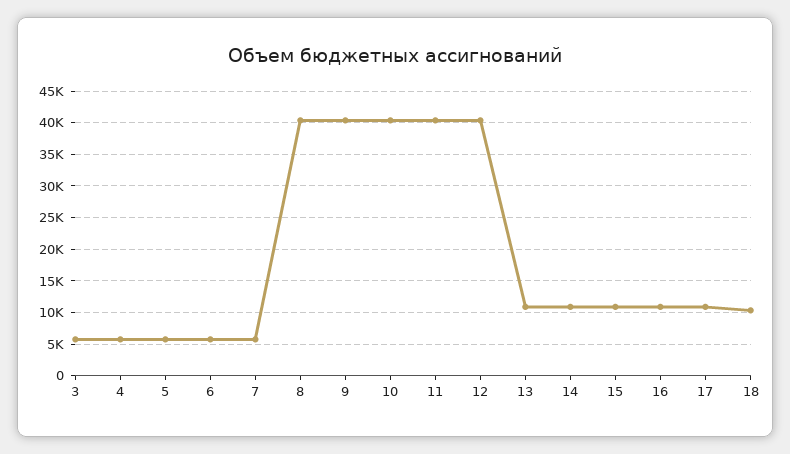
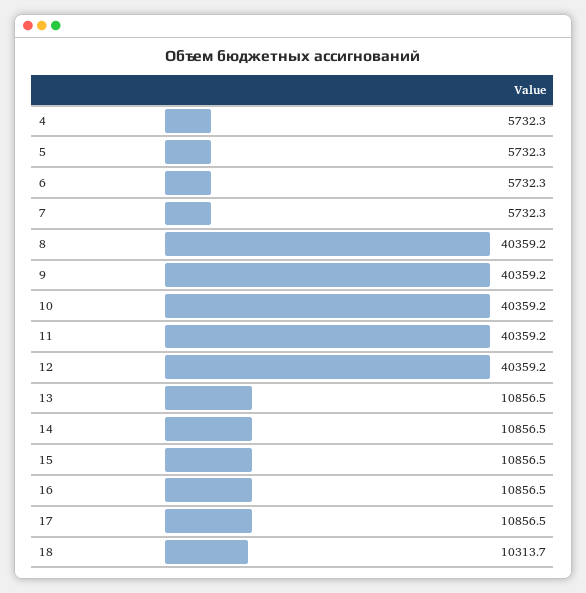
  {
-   "3": 6000,
    "4": 5732.3,
    "5": 5732.3,
    "6": 5732.3,
    "7": 5732.3,
    "8": 40359.2,
    "9": 40359.2,
    "10": 40359.2,
    "11": 40359.2,
    "12": 40359.2,
    "13": 10856.5,
    "14": 10856.5,
    "15": 10856.5,
    "16": 10856.5,
    "17": 10856.5,
    "18": 10313.7
  }

